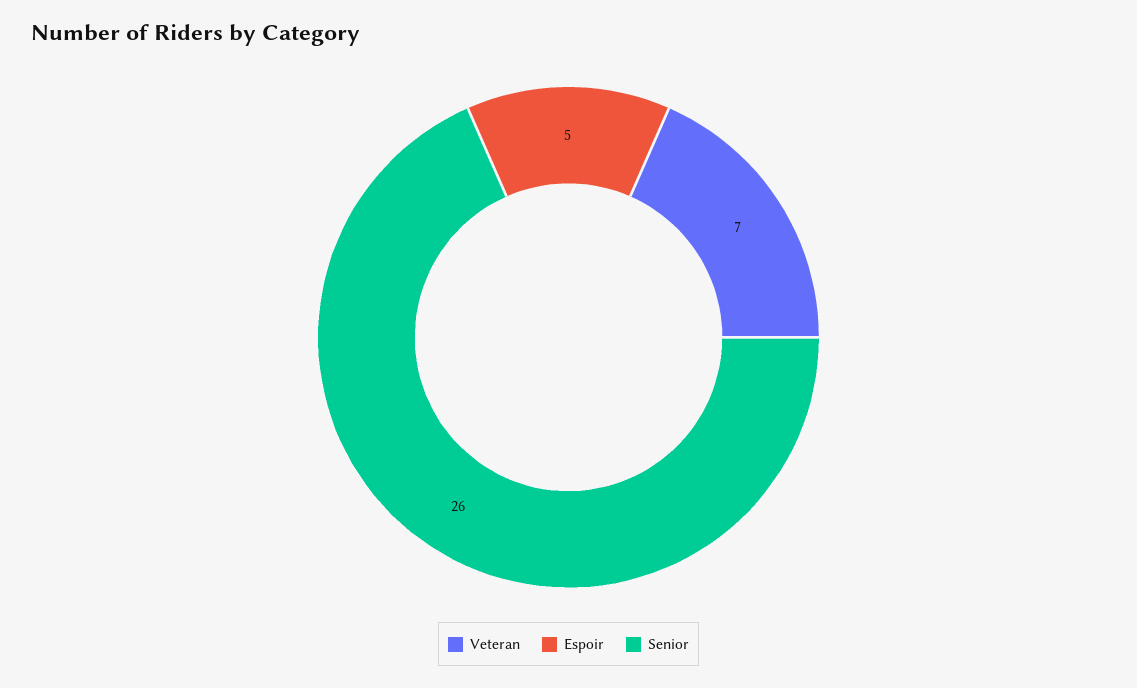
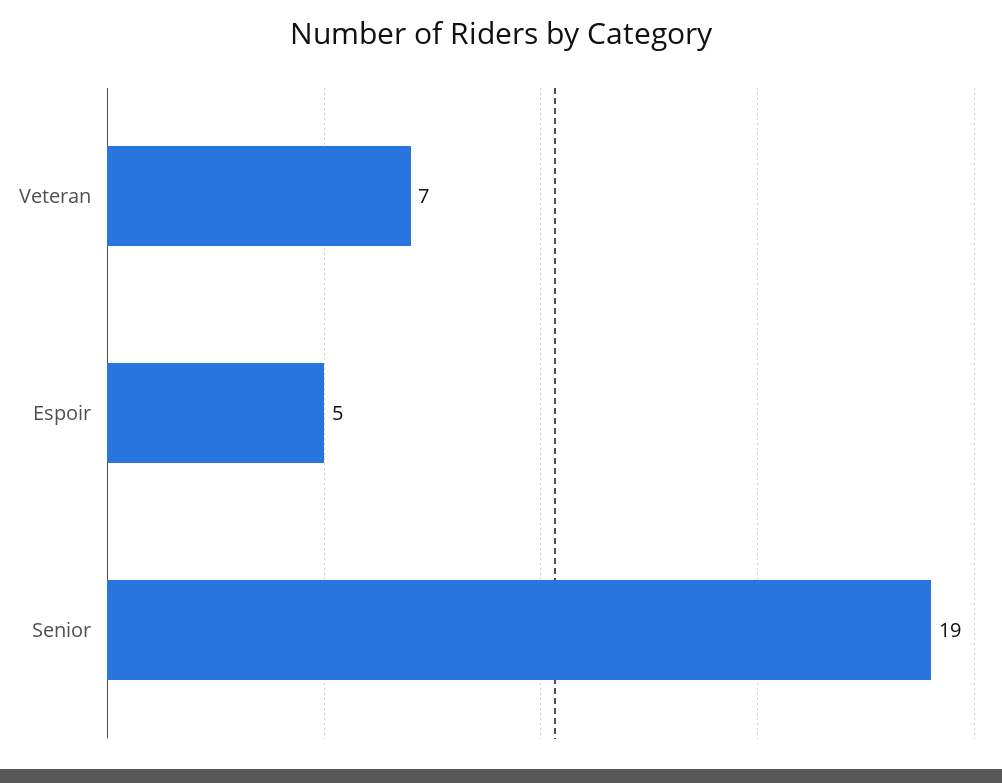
  {
    "Veteran": 7,
    "Espoir": 5,
-   "Senior": 26
+   "Senior": 19
  }

